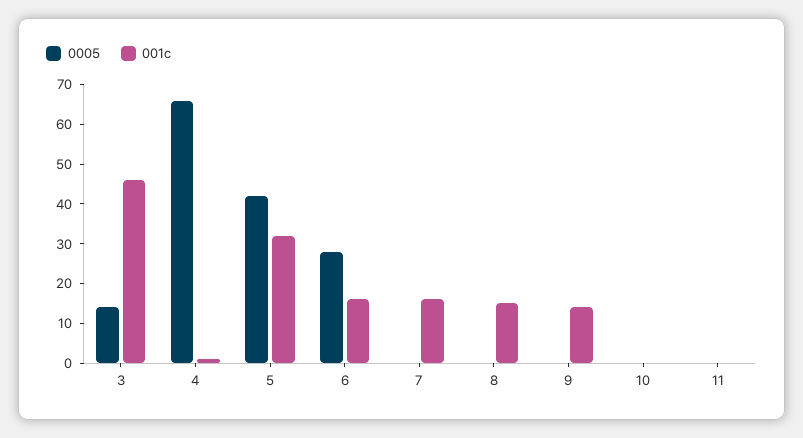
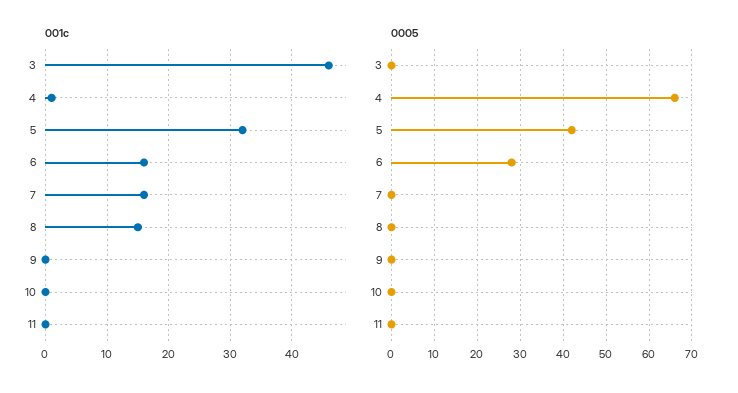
  {
    "0005": {
-     "3": 15,
+     "3": 0,
      "4": 65,
      "5": 40,
      "6": 30,
      "7": 0,
      "8": 0,
      "9": 0,
      "10": 0,
      "11": 0
    },
    "001c": {
      "3": 46,
      "4": 1,
      "5": 32,
      "6": 16,
      "7": 16,
      "8": 15,
-     "9": 15,
+     "9": 0,
      "10": 0,
      "11": 0
    }
  }

